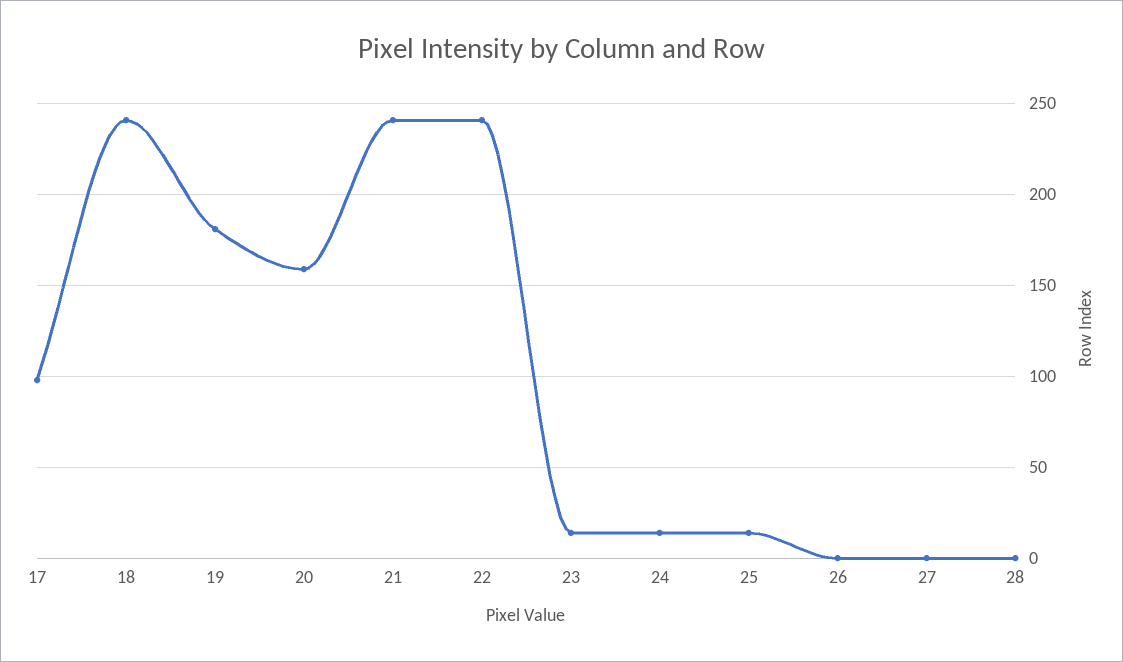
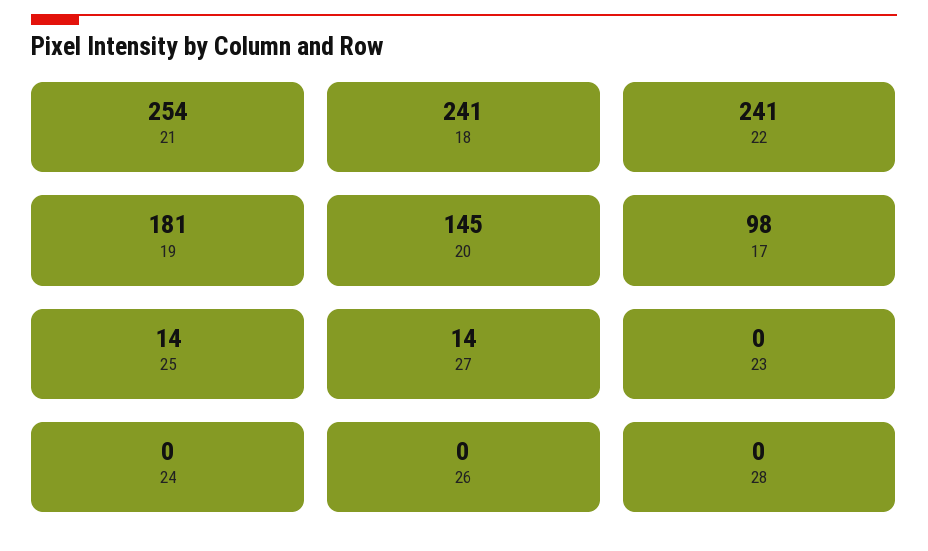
  {
    "17": 98,
    "18": 241,
    "19": 181,
-   "20": 160,
+   "20": 145,
-   "21": 240,
+   "21": 254,
    "22": 241,
-   "23": 15,
+   "23": 0,
-   "24": 15,
+   "24": 0,
    "25": 14,
    "26": 0,
-   "27": 0,
+   "27": 14,
    "28": 0
  }

